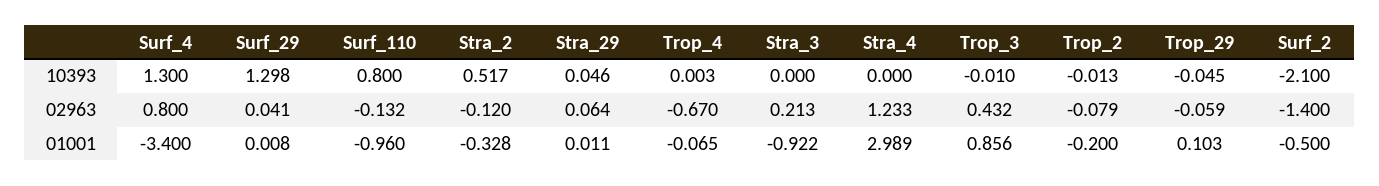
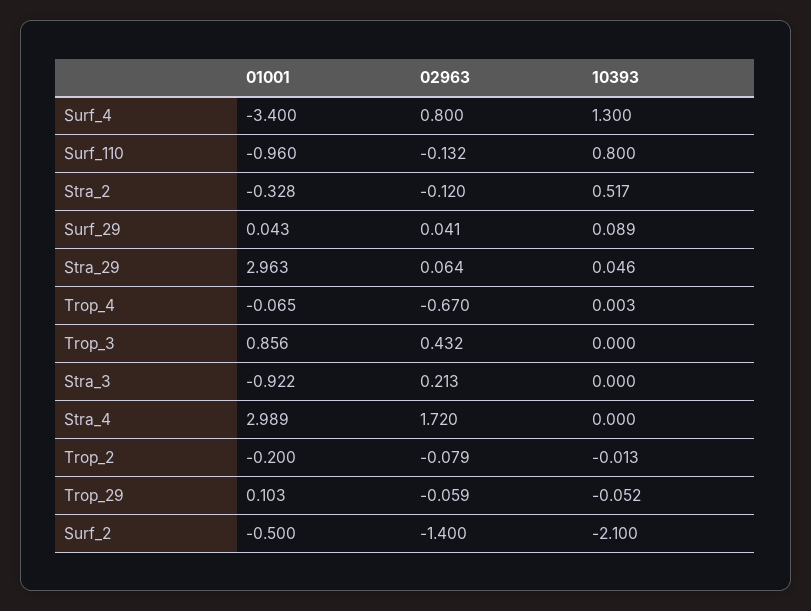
  {
    "Surf_4": {
      "10393": 1.3,
      "02963": 0.8,
      "01001": -3.4
    },
    "Surf_29": {
-     "10393": 1.298,
+     "10393": 0.089,
      "02963": 0.041,
-     "01001": 0.008
+     "01001": 0.043
    },
    "Surf_110": {
      "10393": 0.8,
      "02963": -0.132,
      "01001": -0.96
    },
    "Stra_2": {
      "10393": 0.517,
      "02963": -0.12,
      "01001": -0.328
    },
    "Stra_29": {
      "10393": 0.046,
      "02963": 0.064,
-     "01001": 0.011
+     "01001": 2.963
    },
    "Trop_4": {
      "10393": 0.003,
      "02963": -0.67,
      "01001": -0.065
    },
    "Stra_3": {
      "10393": 0,
      "02963": 0.213,
      "01001": -0.922
    },
    "Stra_4": {
      "10393": 0,
-     "02963": 1.233,
+     "02963": 1.72,
      "01001": 2.989
    },
    "Trop_3": {
-     "10393": -0.01,
+     "10393": 0,
      "02963": 0.432,
      "01001": 0.856
    },
    "Trop_2": {
      "10393": -0.013,
      "02963": -0.079,
      "01001": -0.2
    },
    "Trop_29": {
-     "10393": -0.045,
+     "10393": -0.052,
      "02963": -0.059,
      "01001": 0.103
    },
    "Surf_2": {
      "10393": -2.1,
      "02963": -1.4,
      "01001": -0.5
    }
  }

